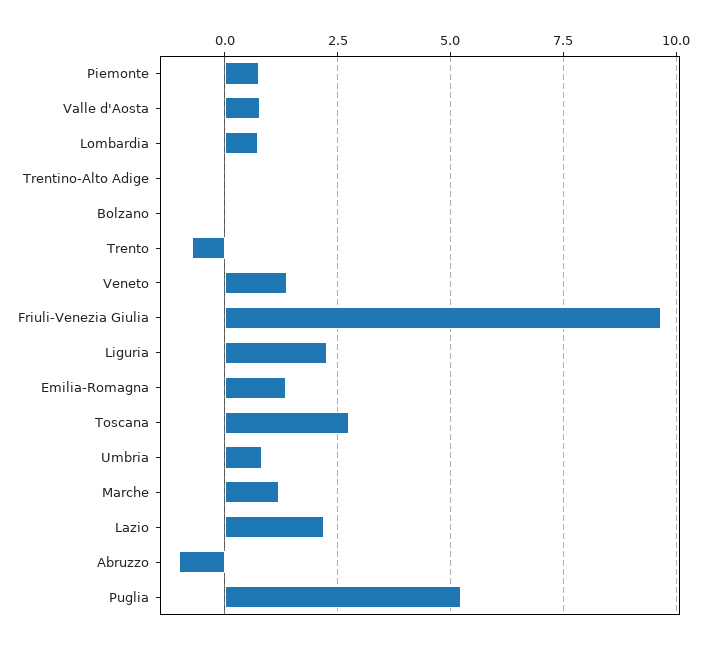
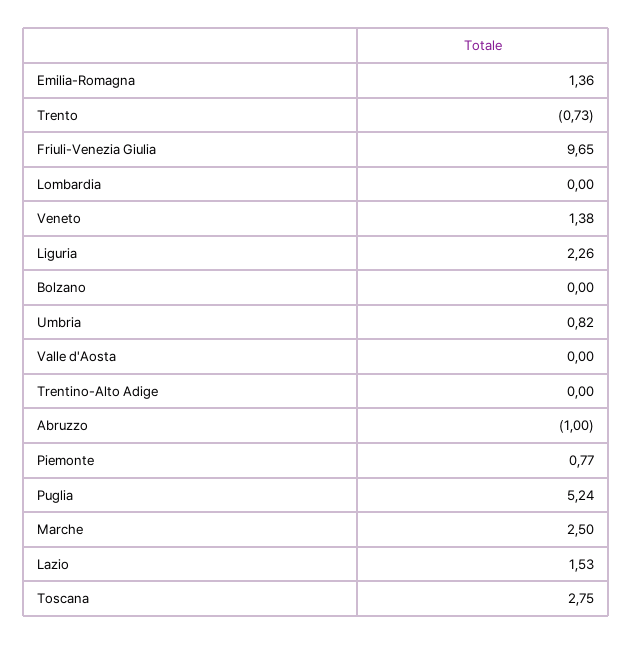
  {
    "Piemonte": 0.77,
-   "Valle d'Aosta": 0.75,
+   "Valle d'Aosta": 0,
-   "Lombardia": 0.75,
+   "Lombardia": 0,
    "Trentino-Alto Adige": 0,
    "Bolzano": 0,
    "Trento": -0.73,
    "Veneto": 1.38,
    "Friuli-Venezia Giulia": 9.65,
    "Liguria": 2.26,
    "Emilia-Romagna": 1.36,
    "Toscana": 2.75,
    "Umbria": 0.82,
-   "Marche": 1.25,
+   "Marche": 2.5,
-   "Lazio": 2.25,
+   "Lazio": 1.53,
    "Abruzzo": -1,
    "Puglia": 5.24
  }

